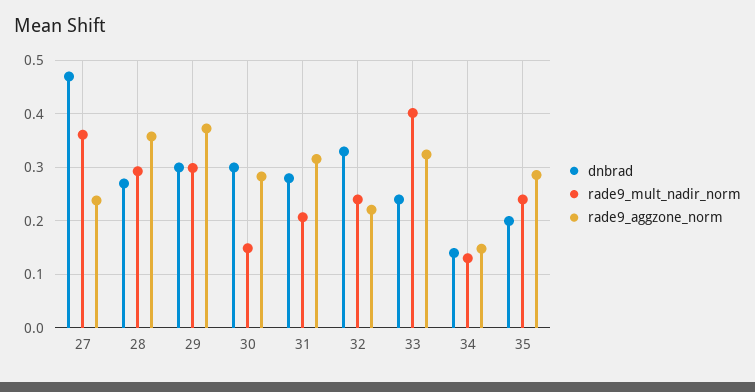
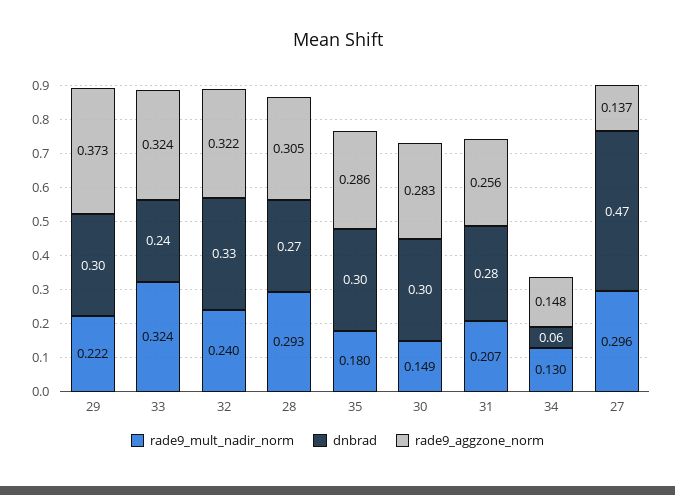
  {
    "dnbrad": {
      "27": 0.47,
      "28": 0.27,
      "29": 0.3,
      "30": 0.3,
      "31": 0.28,
      "32": 0.33,
      "33": 0.24,
-     "34": 0.14,
+     "34": 0.06,
-     "35": 0.2
+     "35": 0.3
    },
    "rade9_mult_nadir_norm": {
-     "27": 0.36,
+     "27": 0.296,
      "28": 0.293,
-     "29": 0.3,
+     "29": 0.222,
      "30": 0.149,
      "31": 0.207,
      "32": 0.24,
-     "33": 0.4,
+     "33": 0.324,
      "34": 0.13,
-     "35": 0.24
+     "35": 0.18
    },
    "rade9_aggzone_norm": {
-     "27": 0.24,
+     "27": 0.137,
-     "28": 0.36,
+     "28": 0.305,
      "29": 0.373,
      "30": 0.283,
-     "31": 0.32,
+     "31": 0.256,
-     "32": 0.22,
+     "32": 0.322,
      "33": 0.324,
      "34": 0.148,
      "35": 0.286
    }
  }

